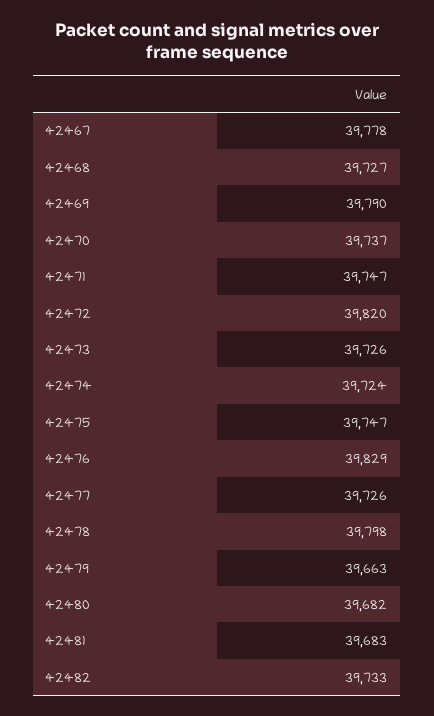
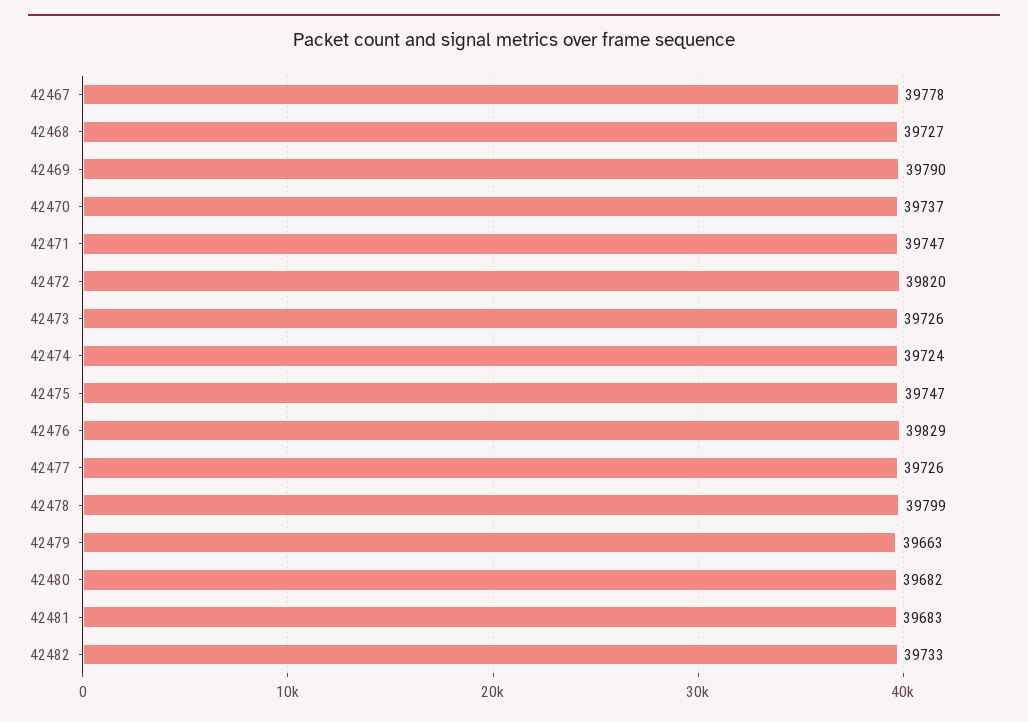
  {
    "42467": 39778,
    "42468": 39727,
    "42469": 39790,
    "42470": 39737,
    "42471": 39747,
    "42472": 39820,
    "42473": 39726,
    "42474": 39724,
    "42475": 39747,
    "42476": 39829,
    "42477": 39726,
-   "42478": 39798,
+   "42478": 39799,
    "42479": 39663,
    "42480": 39682,
    "42481": 39683,
    "42482": 39733
  }

